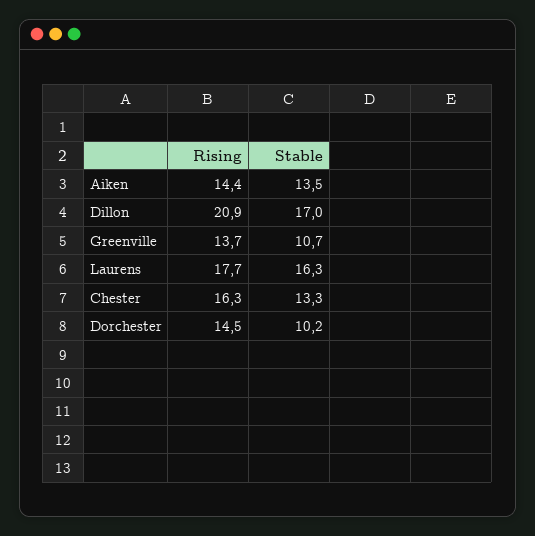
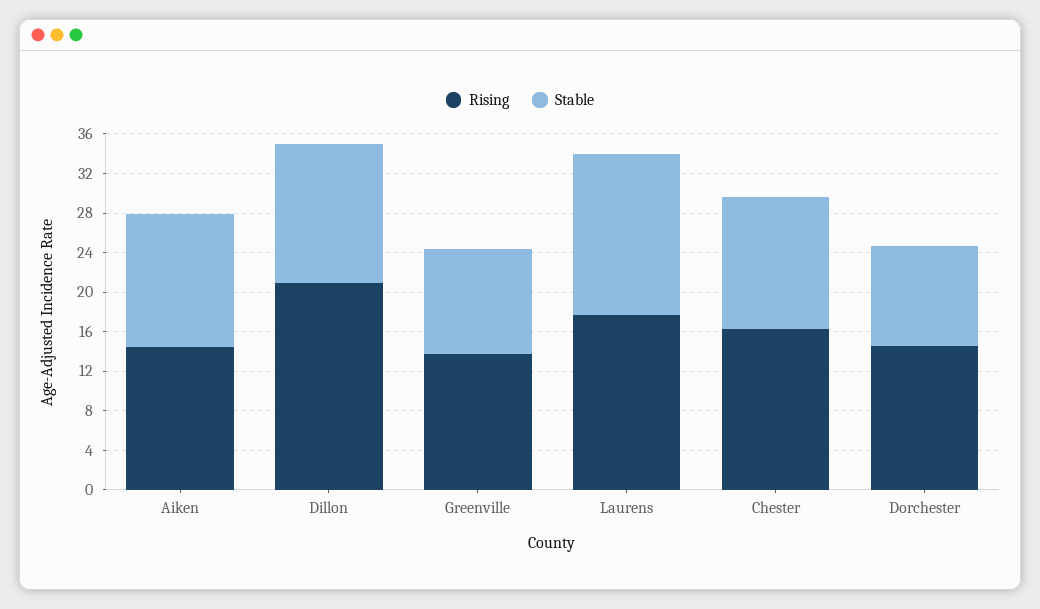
  {
    "Rising": {
      "Aiken": 14.4,
      "Dillon": 20.9,
      "Greenville": 13.7,
      "Laurens": 17.7,
      "Chester": 16.3,
      "Dorchester": 14.5
    },
    "Stable": {
      "Aiken": 13.5,
-     "Dillon": 17,
+     "Dillon": 14,
      "Greenville": 10.7,
      "Laurens": 16.3,
      "Chester": 13.3,
      "Dorchester": 10.2
    }
  }

